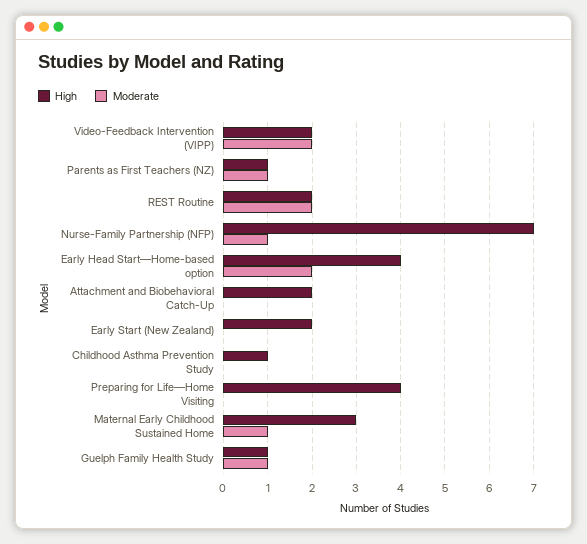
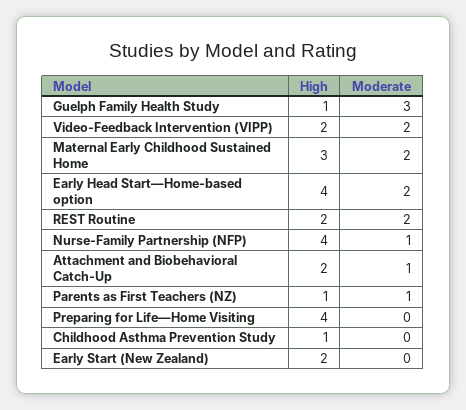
  {
    "High": {
      "Video-Feedback Intervention (VIPP)": 2,
      "Parents as First Teachers (NZ)": 1,
      "REST Routine": 2,
-     "Nurse-Family Partnership (NFP)": 7,
+     "Nurse-Family Partnership (NFP)": 4,
      "Early Head Start—Home-based option": 4,
      "Attachment and Biobehavioral Catch-Up": 2,
      "Early Start (New Zealand)": 2,
      "Childhood Asthma Prevention Study": 1,
      "Preparing for Life—Home Visiting": 4,
      "Maternal Early Childhood Sustained Home": 3,
      "Guelph Family Health Study": 1
    },
    "Moderate": {
      "Video-Feedback Intervention (VIPP)": 2,
      "Parents as First Teachers (NZ)": 1,
      "REST Routine": 2,
      "Nurse-Family Partnership (NFP)": 1,
      "Early Head Start—Home-based option": 2,
-     "Attachment and Biobehavioral Catch-Up": 0,
+     "Attachment and Biobehavioral Catch-Up": 1,
      "Early Start (New Zealand)": 0,
      "Childhood Asthma Prevention Study": 0,
      "Preparing for Life—Home Visiting": 0,
-     "Maternal Early Childhood Sustained Home": 1,
+     "Maternal Early Childhood Sustained Home": 2,
-     "Guelph Family Health Study": 1
+     "Guelph Family Health Study": 3
    }
  }

